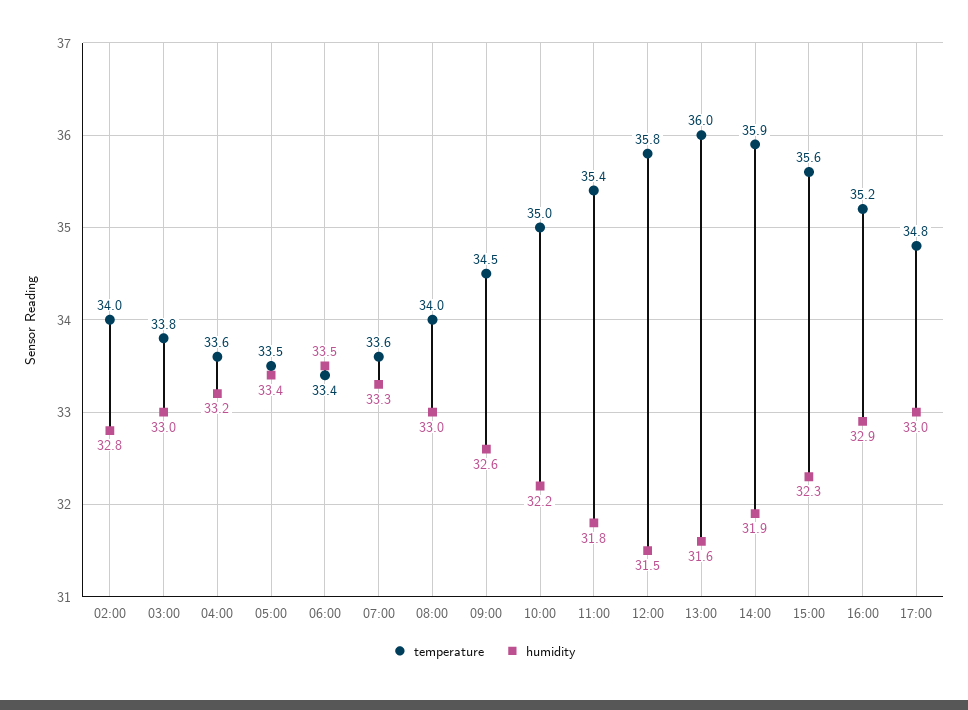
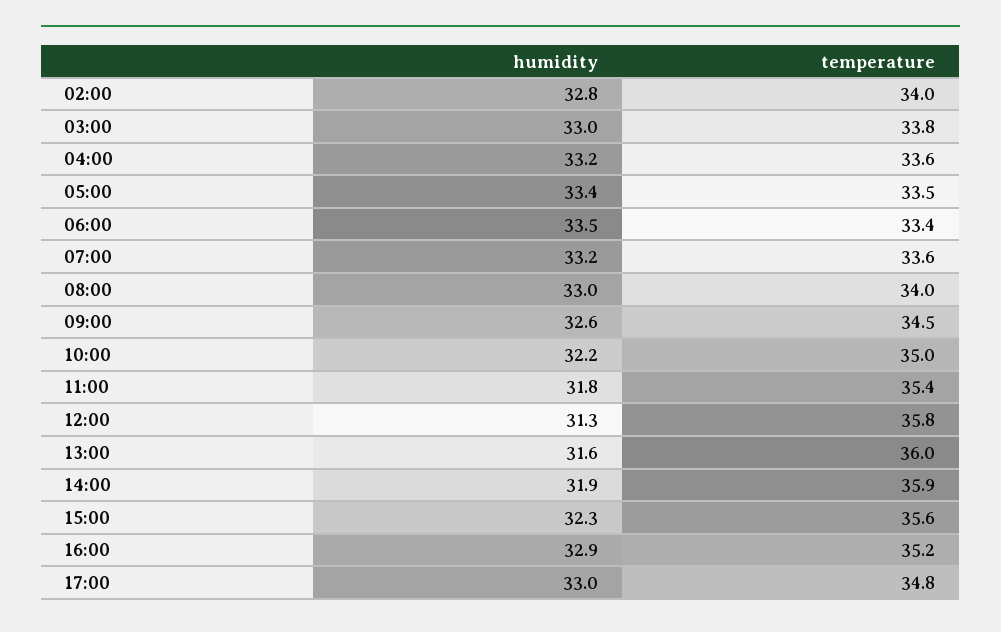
  {
    "temperature": {
      "02:00": 34,
      "03:00": 33.8,
      "04:00": 33.6,
      "05:00": 33.5,
      "06:00": 33.4,
      "07:00": 33.6,
      "08:00": 34,
      "09:00": 34.5,
      "10:00": 35,
      "11:00": 35.4,
      "12:00": 35.8,
      "13:00": 36,
      "14:00": 35.9,
      "15:00": 35.6,
      "16:00": 35.2,
      "17:00": 34.8
    },
    "humidity": {
      "02:00": 32.8,
      "03:00": 33,
      "04:00": 33.2,
      "05:00": 33.4,
      "06:00": 33.5,
-     "07:00": 33.3,
+     "07:00": 33.2,
      "08:00": 33,
      "09:00": 32.6,
      "10:00": 32.2,
      "11:00": 31.8,
-     "12:00": 31.5,
+     "12:00": 31.3,
      "13:00": 31.6,
      "14:00": 31.9,
      "15:00": 32.3,
      "16:00": 32.9,
      "17:00": 33
    }
  }

